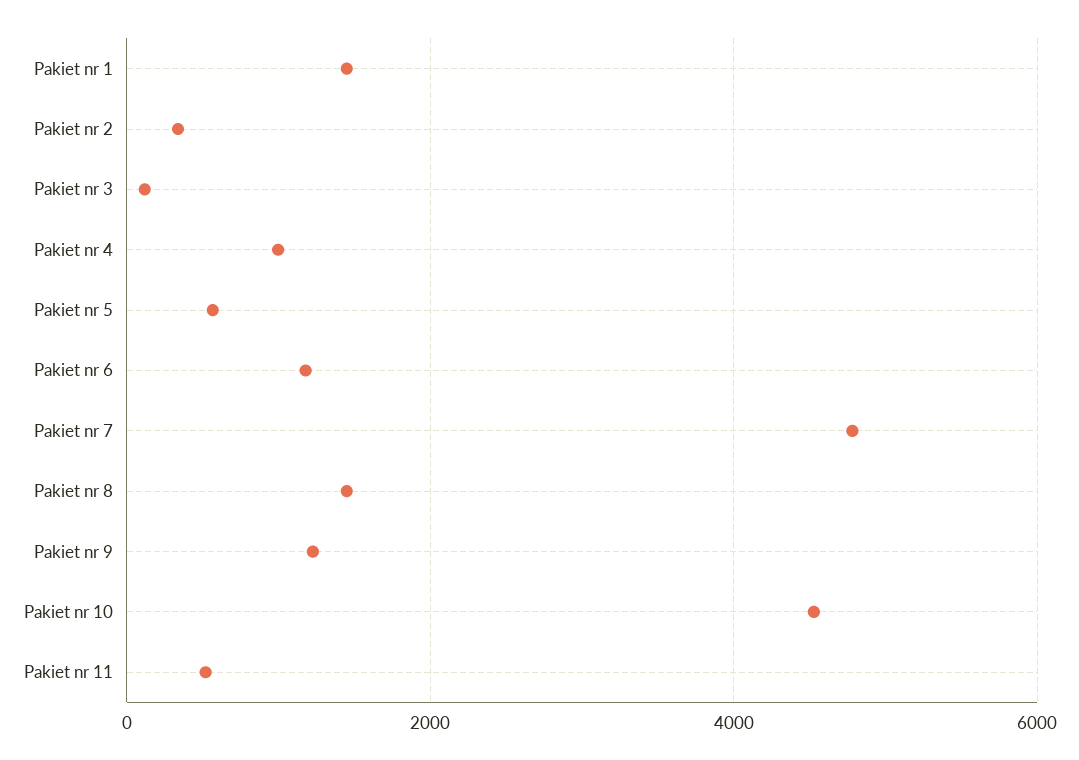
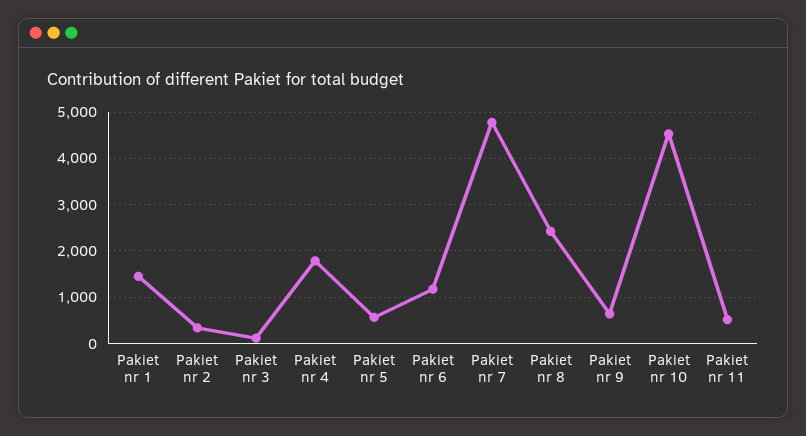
  {
    "Pakiet nr 1": 1400,
    "Pakiet nr 2": 400,
    "Pakiet nr 3": 200,
-   "Pakiet nr 4": 1000,
+   "Pakiet nr 4": 1800,
    "Pakiet nr 5": 600,
    "Pakiet nr 6": 1200,
    "Pakiet nr 7": 4800,
-   "Pakiet nr 8": 1400,
+   "Pakiet nr 8": 2400,
-   "Pakiet nr 9": 1200,
+   "Pakiet nr 9": 600,
    "Pakiet nr 10": 4600,
    "Pakiet nr 11": 600
  }

